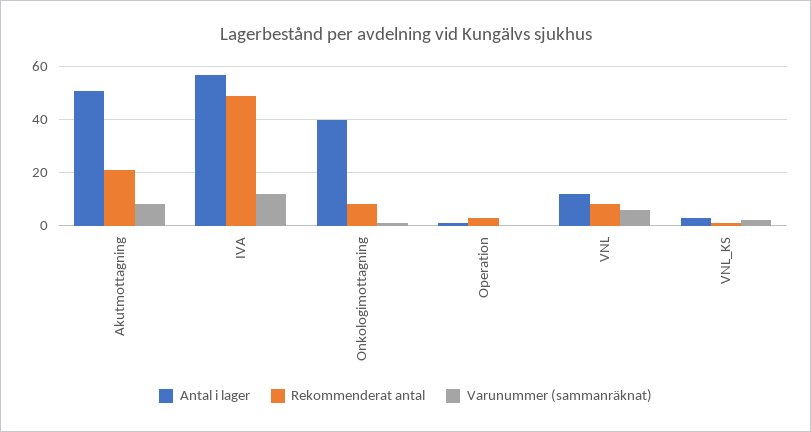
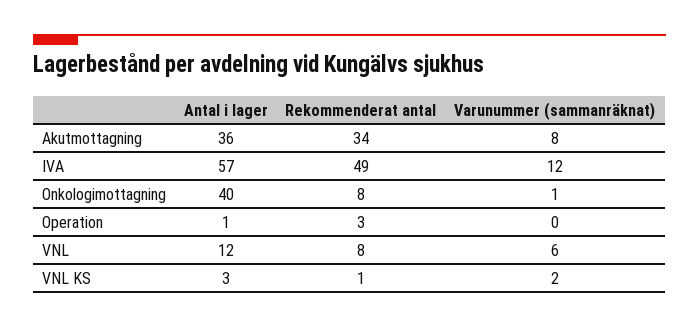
  {
    "Antal i lager": {
-     "Akutmottagning": 50,
+     "Akutmottagning": 36,
      "IVA": 57,
      "Onkologimottagning": 40,
      "Operation": 1,
      "VNL": 12,
      "VNL_KS": 3
    },
    "Rekommenderat antal": {
-     "Akutmottagning": 20,
+     "Akutmottagning": 34,
      "IVA": 49,
      "Onkologimottagning": 8,
      "Operation": 3,
      "VNL": 8,
      "VNL_KS": 1
    },
    "Varunummer (sammanräknat)": {
      "Akutmottagning": 8,
      "IVA": 12,
      "Onkologimottagning": 1,
      "Operation": 0,
      "VNL": 6,
      "VNL_KS": 2
    }
  }

